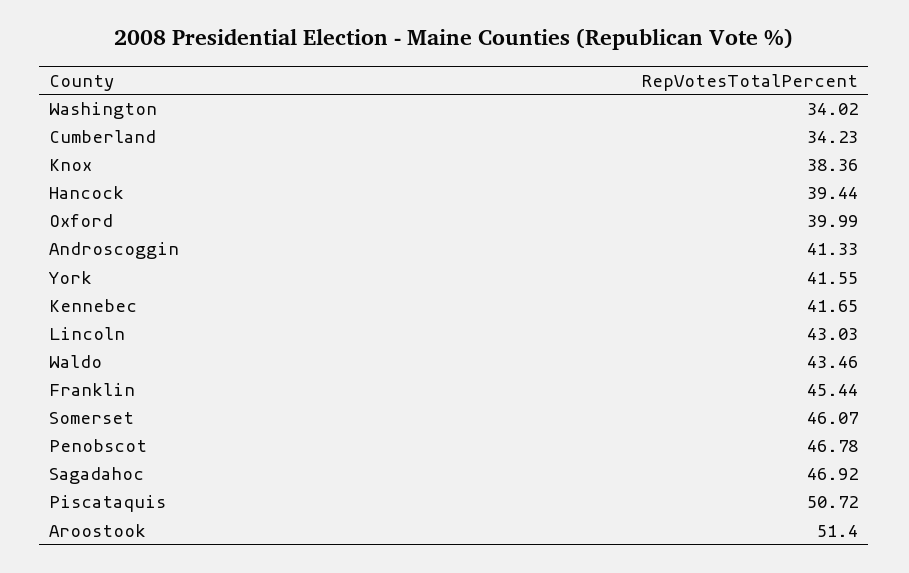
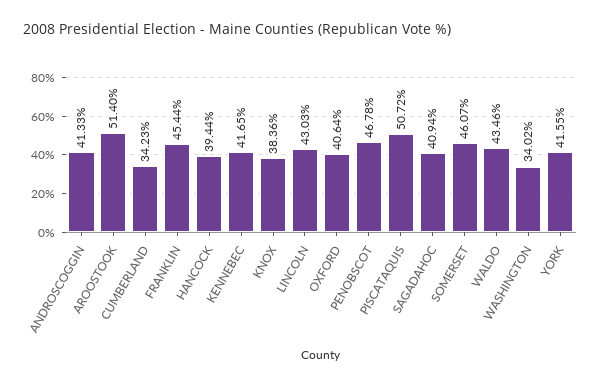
  {
    "Washington": 34.02,
    "Cumberland": 34.23,
    "Knox": 38.36,
    "Hancock": 39.44,
-   "Oxford": 39.99,
+   "Oxford": 40.64,
    "Androscoggin": 41.33,
    "York": 41.55,
    "Kennebec": 41.65,
    "Lincoln": 43.03,
    "Waldo": 43.46,
    "Franklin": 45.44,
    "Somerset": 46.07,
    "Penobscot": 46.78,
-   "Sagadahoc": 46.92,
+   "Sagadahoc": 40.94,
    "Piscataquis": 50.72,
    "Aroostook": 51.4
  }

